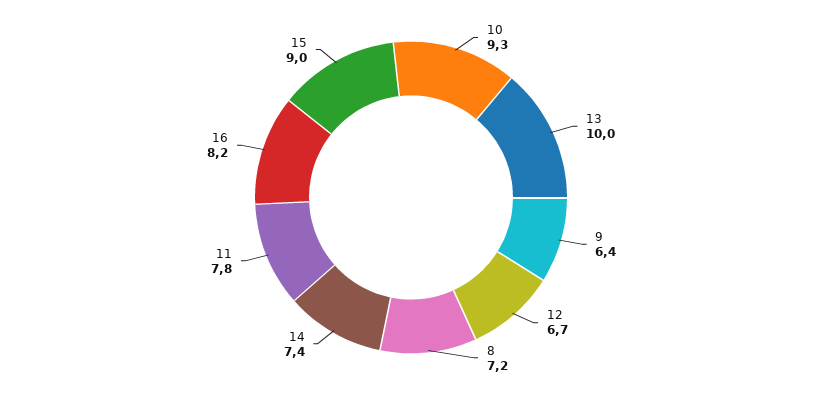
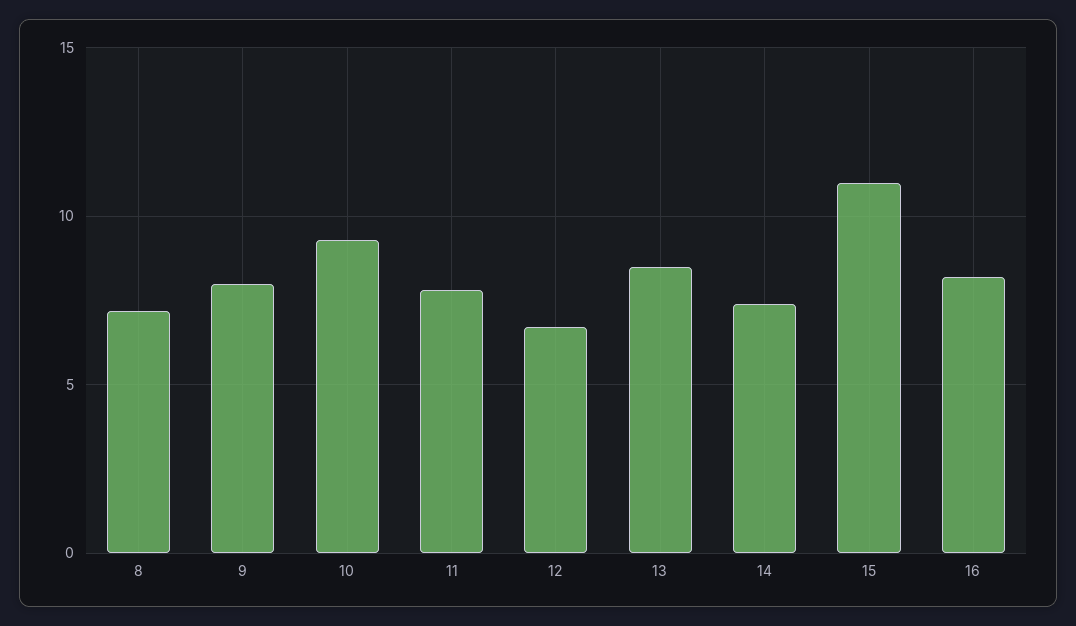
  {
    "10": 9.3,
-   "13": 10,
+   "13": 8.5,
-   "9": 6.4,
+   "9": 8,
    "12": 6.7,
    "8": 7.2,
    "14": 7.4,
    "11": 7.8,
    "16": 8.2,
-   "15": 9
+   "15": 11
  }

